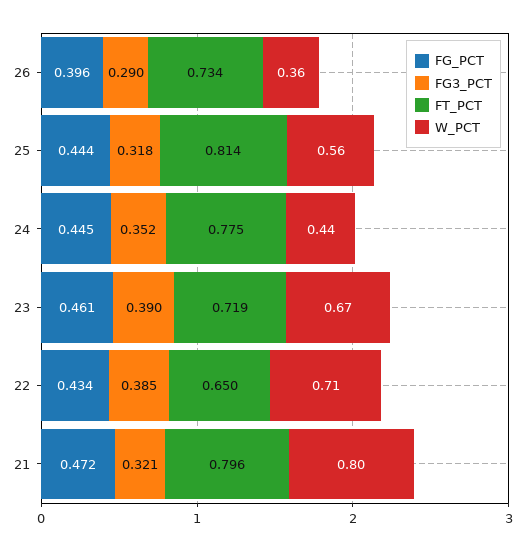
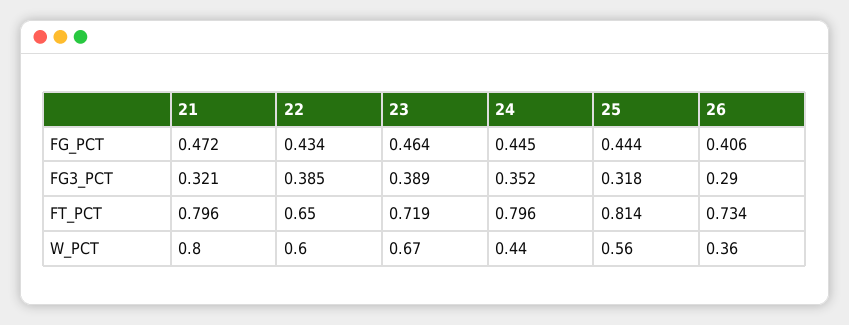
  {
    "FG_PCT": {
-     "26": 0.396,
+     "26": 0.406,
      "25": 0.444,
      "24": 0.445,
-     "23": 0.461,
+     "23": 0.464,
      "22": 0.434,
      "21": 0.472
    },
    "FG3_PCT": {
      "26": 0.29,
      "25": 0.318,
      "24": 0.352,
-     "23": 0.39,
+     "23": 0.389,
      "22": 0.385,
      "21": 0.321
    },
    "FT_PCT": {
      "26": 0.734,
      "25": 0.814,
-     "24": 0.775,
+     "24": 0.796,
      "23": 0.719,
      "22": 0.65,
      "21": 0.796
    },
    "W_PCT": {
      "26": 0.36,
      "25": 0.56,
      "24": 0.44,
      "23": 0.67,
-     "22": 0.71,
+     "22": 0.6,
      "21": 0.8
    }
  }

